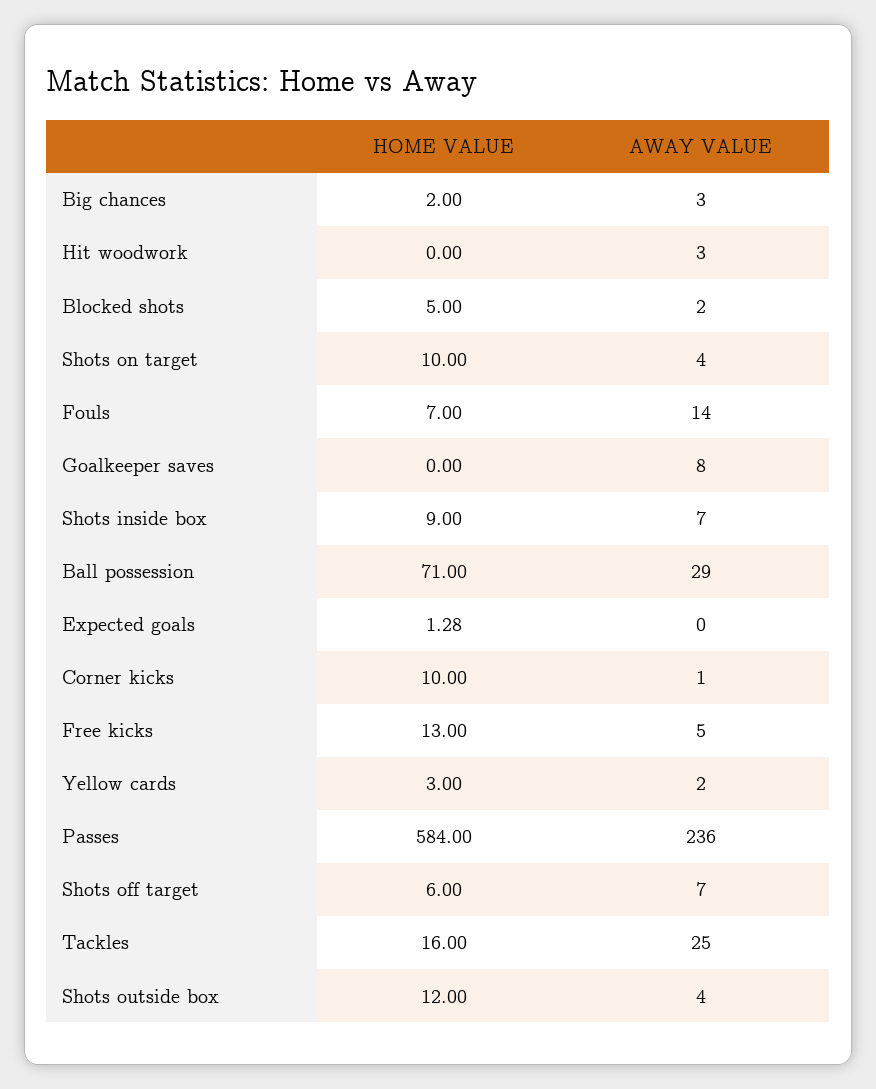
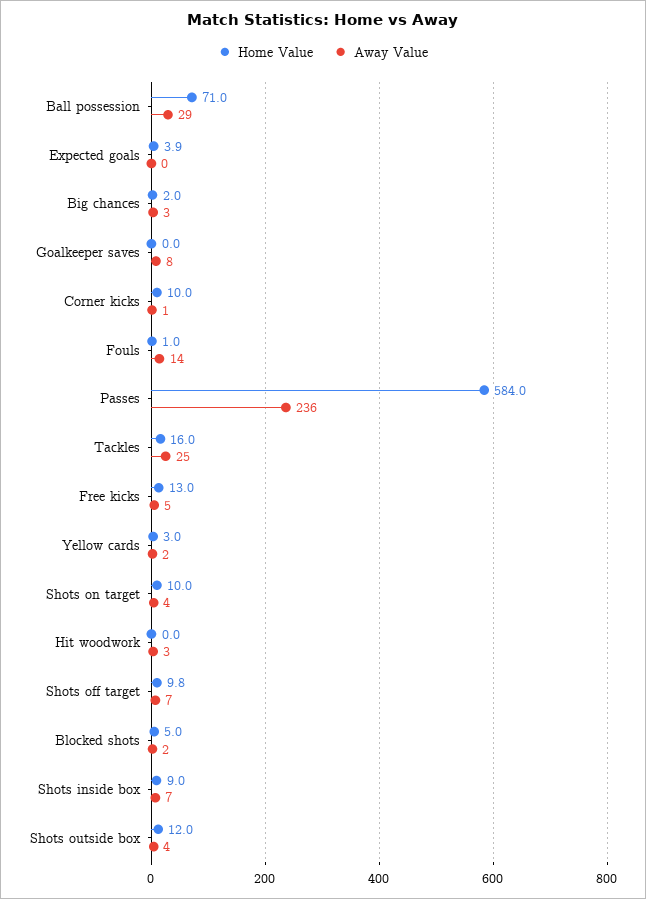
  {
    "HOME VALUE": {
      "Big chances": 2,
      "Hit woodwork": 0,
      "Blocked shots": 5,
      "Shots on target": 10,
-     "Fouls": 7,
+     "Fouls": 1,
      "Goalkeeper saves": 0,
      "Shots inside box": 9,
      "Ball possession": 71,
-     "Expected goals": 1.28,
+     "Expected goals": 3.9,
      "Corner kicks": 10,
      "Free kicks": 13,
      "Yellow cards": 3,
      "Passes": 584,
-     "Shots off target": 6,
+     "Shots off target": 9.8,
      "Tackles": 16,
      "Shots outside box": 12
    },
    "AWAY VALUE": {
      "Big chances": 3,
      "Hit woodwork": 3,
      "Blocked shots": 2,
      "Shots on target": 4,
      "Fouls": 14,
      "Goalkeeper saves": 8,
      "Shots inside box": 7,
      "Ball possession": 29,
      "Expected goals": 0,
      "Corner kicks": 1,
      "Free kicks": 5,
      "Yellow cards": 2,
      "Passes": 236,
      "Shots off target": 7,
      "Tackles": 25,
      "Shots outside box": 4
    }
  }

